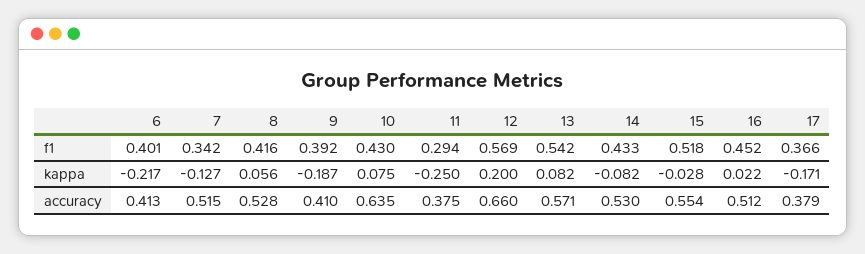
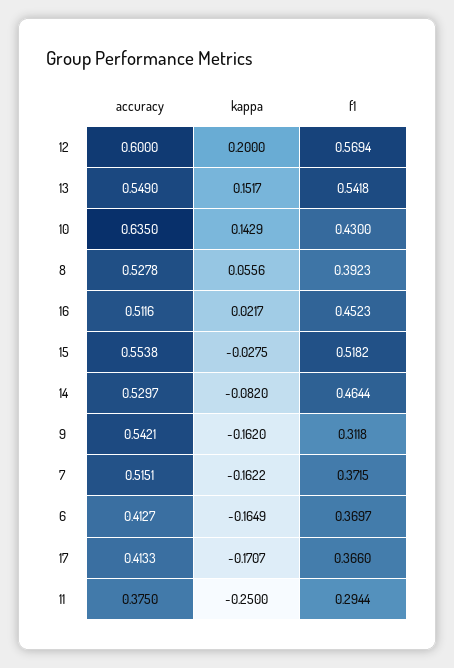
  {
    "6": {
-     "f1": 0.401,
+     "f1": 0.3697,
-     "kappa": -0.217,
+     "kappa": -0.1649,
      "accuracy": 0.4127
    },
    "7": {
-     "f1": 0.342,
+     "f1": 0.3715,
-     "kappa": -0.127,
+     "kappa": -0.1622,
      "accuracy": 0.5151
    },
    "8": {
-     "f1": 0.416,
+     "f1": 0.3923,
      "kappa": 0.0556,
      "accuracy": 0.5278
    },
    "9": {
-     "f1": 0.392,
+     "f1": 0.3118,
-     "kappa": -0.187,
+     "kappa": -0.162,
-     "accuracy": 0.41
+     "accuracy": 0.5421
    },
    "10": {
      "f1": 0.43,
-     "kappa": 0.075,
+     "kappa": 0.1429,
      "accuracy": 0.635
    },
    "11": {
      "f1": 0.2944,
      "kappa": -0.25,
      "accuracy": 0.375
    },
    "12": {
      "f1": 0.5694,
      "kappa": 0.2,
-     "accuracy": 0.66
+     "accuracy": 0.6
    },
    "13": {
      "f1": 0.5418,
-     "kappa": 0.082,
+     "kappa": 0.1517,
-     "accuracy": 0.571
+     "accuracy": 0.549
    },
    "14": {
-     "f1": 0.433,
+     "f1": 0.4644,
      "kappa": -0.082,
      "accuracy": 0.5297
    },
    "15": {
      "f1": 0.5182,
      "kappa": -0.0275,
      "accuracy": 0.5538
    },
    "16": {
      "f1": 0.4523,
      "kappa": 0.0217,
      "accuracy": 0.5116
    },
    "17": {
      "f1": 0.366,
      "kappa": -0.1707,
-     "accuracy": 0.379
+     "accuracy": 0.4133
    }
  }

